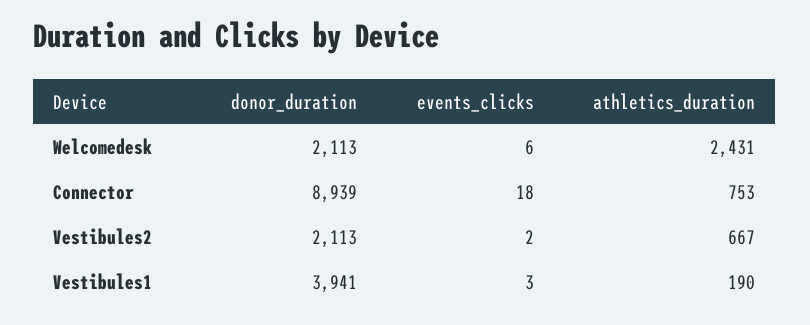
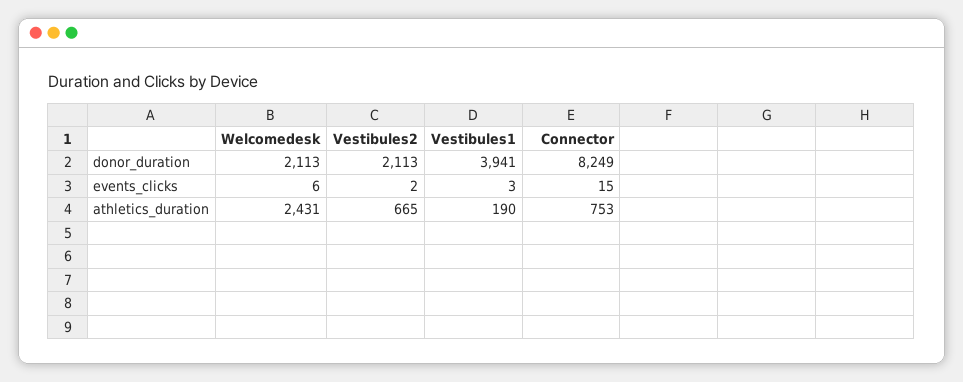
  {
    "donor_duration": {
      "Welcomedesk": 2113,
-     "Connector": 8939,
+     "Connector": 8249,
      "Vestibules2": 2113,
      "Vestibules1": 3941
    },
    "events_clicks": {
      "Welcomedesk": 6,
-     "Connector": 18,
+     "Connector": 15,
      "Vestibules2": 2,
      "Vestibules1": 3
    },
    "athletics_duration": {
      "Welcomedesk": 2431,
      "Connector": 753,
-     "Vestibules2": 667,
+     "Vestibules2": 665,
      "Vestibules1": 190
    }
  }

